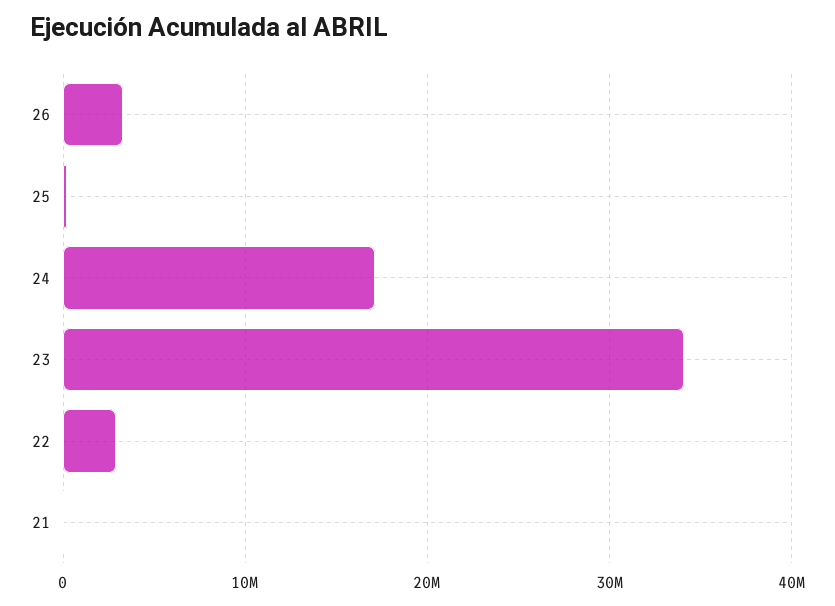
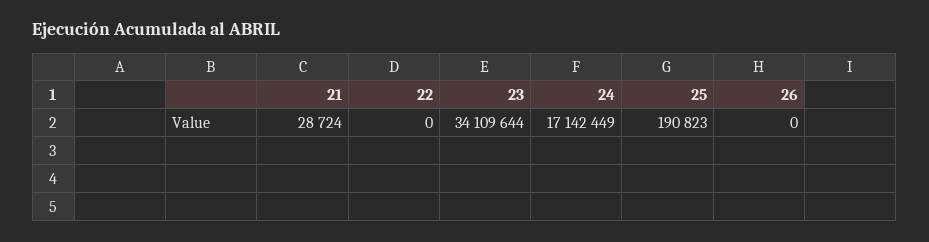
  {
-   "26": 3000000,
+   "26": 0,
    "25": 190823,
    "24": 17142449,
    "23": 34109644,
-   "22": 3000000,
+   "22": 0,
    "21": 28724
  }

